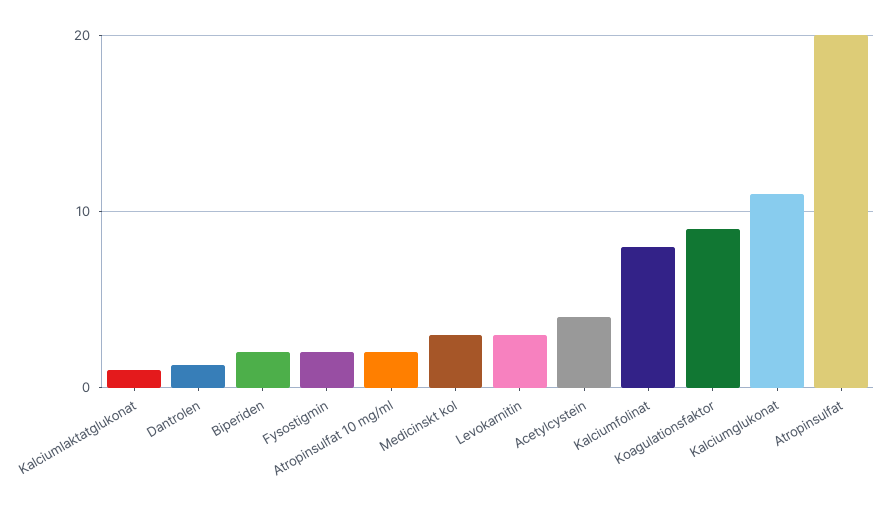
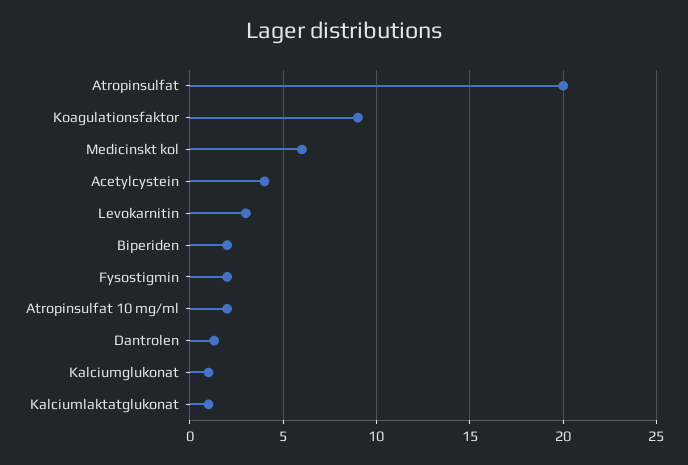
  {
    "Kalciumlaktatglukonat": 1,
    "Dantrolen": 1.5,
    "Biperiden": 2,
    "Fysostigmin": 2,
    "Atropinsulfat 10 mg/ml": 2,
-   "Medicinskt kol": 3,
+   "Medicinskt kol": 6,
    "Levokarnitin": 3,
    "Acetylcystein": 4,
-   "Kalciumfolinat": 8,
    "Koagulationsfaktor": 9,
-   "Kalciumglukonat": 11,
+   "Kalciumglukonat": 1,
    "Atropinsulfat": 20
  }

